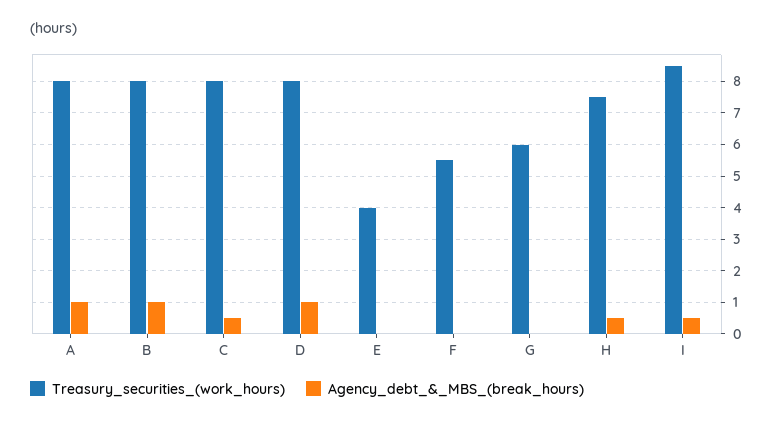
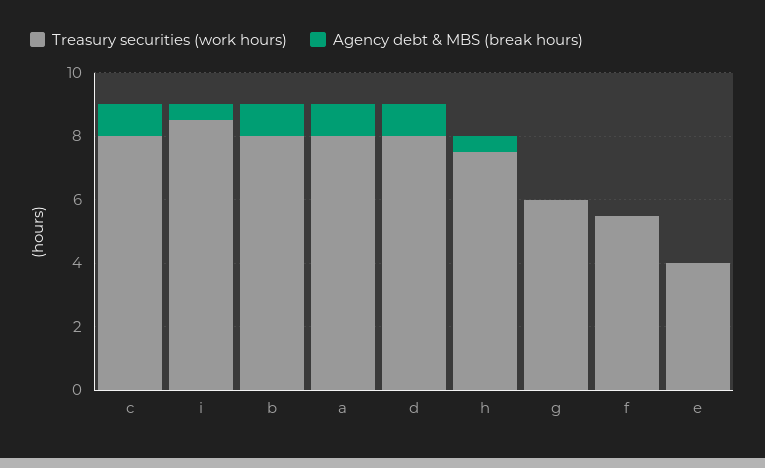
  {
    "Treasury_securities_(work_hours)": {
      "A": 8,
      "B": 8,
      "C": 8,
      "D": 8,
      "E": 4,
      "F": 5.5,
      "G": 6,
      "H": 7.5,
      "I": 8.5
    },
    "Agency_debt_&_MBS_(break_hours)": {
      "A": 1,
      "B": 1,
-     "C": 0.5,
+     "C": 1,
      "D": 1,
      "E": 0,
      "F": 0,
      "G": 0,
      "H": 0.5,
      "I": 0.5
    }
  }

